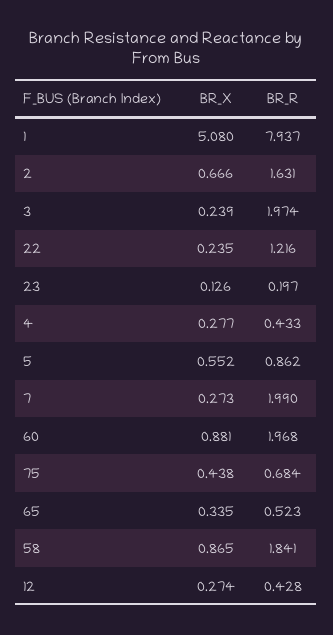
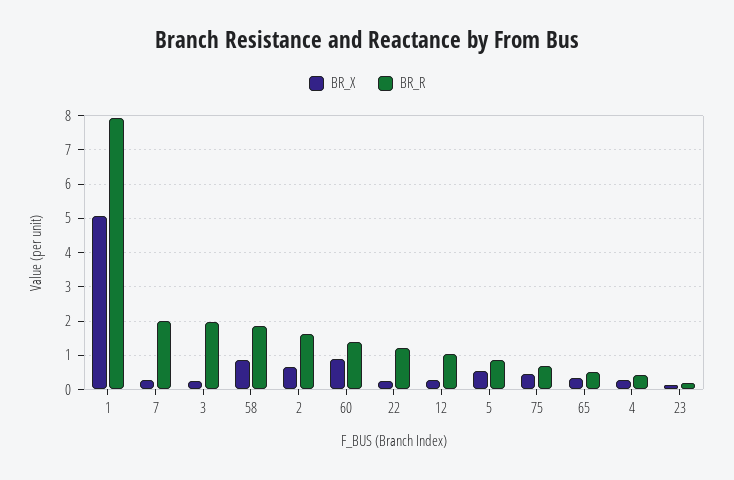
  {
    "BR_X": {
      "1": 5.08,
      "2": 0.666,
      "3": 0.239,
      "22": 0.235,
      "23": 0.126,
      "4": 0.277,
      "5": 0.552,
      "7": 0.273,
      "60": 0.881,
      "75": 0.438,
      "65": 0.335,
      "58": 0.865,
      "12": 0.274
    },
    "BR_R": {
      "1": 7.937,
      "2": 1.631,
      "3": 1.974,
      "22": 1.216,
      "23": 0.197,
      "4": 0.433,
      "5": 0.862,
      "7": 1.99,
-     "60": 1.968,
+     "60": 1.4,
      "75": 0.684,
      "65": 0.523,
      "58": 1.841,
-     "12": 0.428
+     "12": 1
    }
  }

